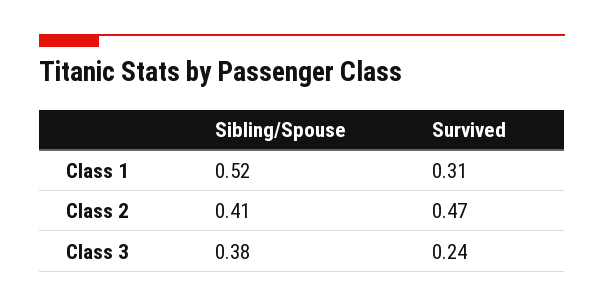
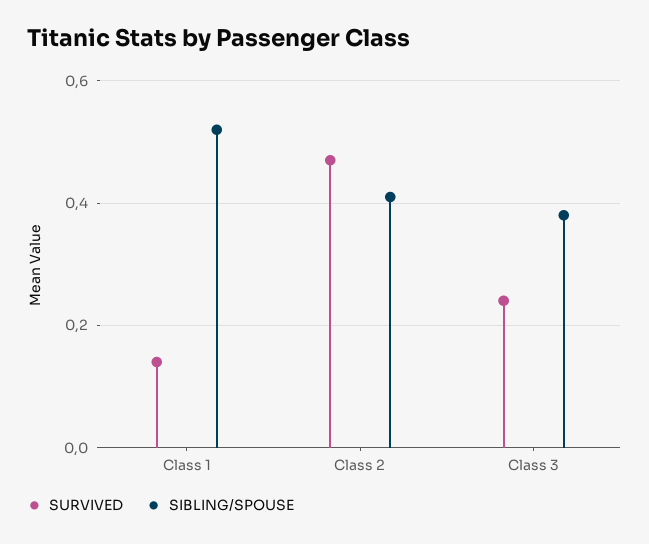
  {
    "Sibling/Spouse": {
      "Class 1": 0.52,
      "Class 2": 0.41,
      "Class 3": 0.38
    },
    "Survived": {
-     "Class 1": 0.31,
+     "Class 1": 0.15,
      "Class 2": 0.47,
      "Class 3": 0.24
    }
  }

